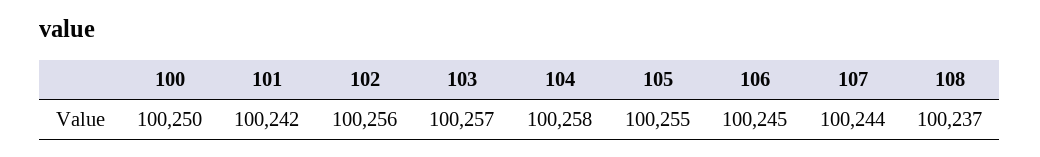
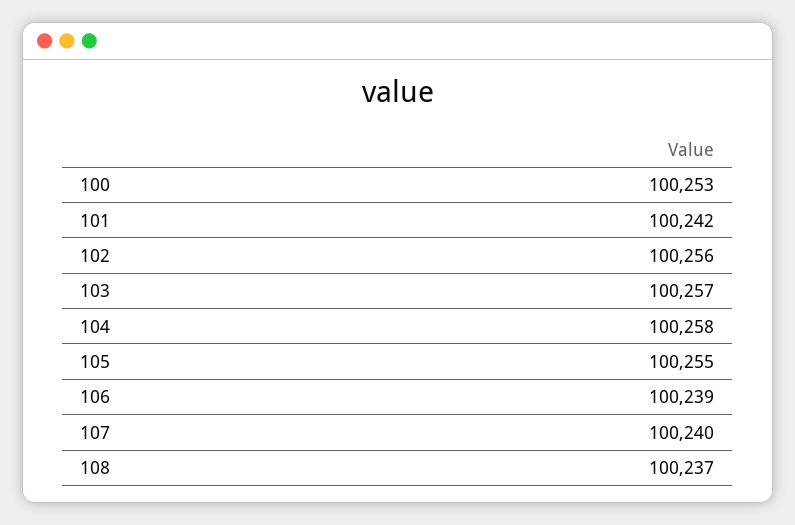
  {
-   "100": 100250,
+   "100": 100253,
    "101": 100242,
    "102": 100256,
    "103": 100257,
    "104": 100258,
    "105": 100255,
-   "106": 100245,
+   "106": 100239,
-   "107": 100244,
+   "107": 100240,
    "108": 100237
  }

